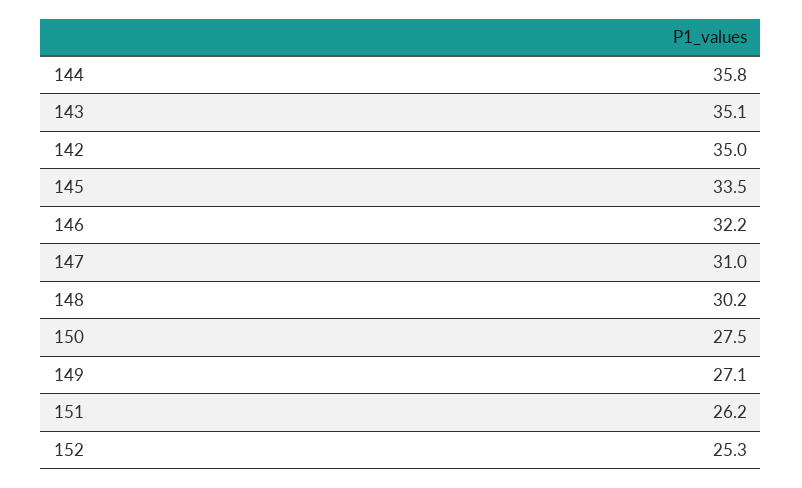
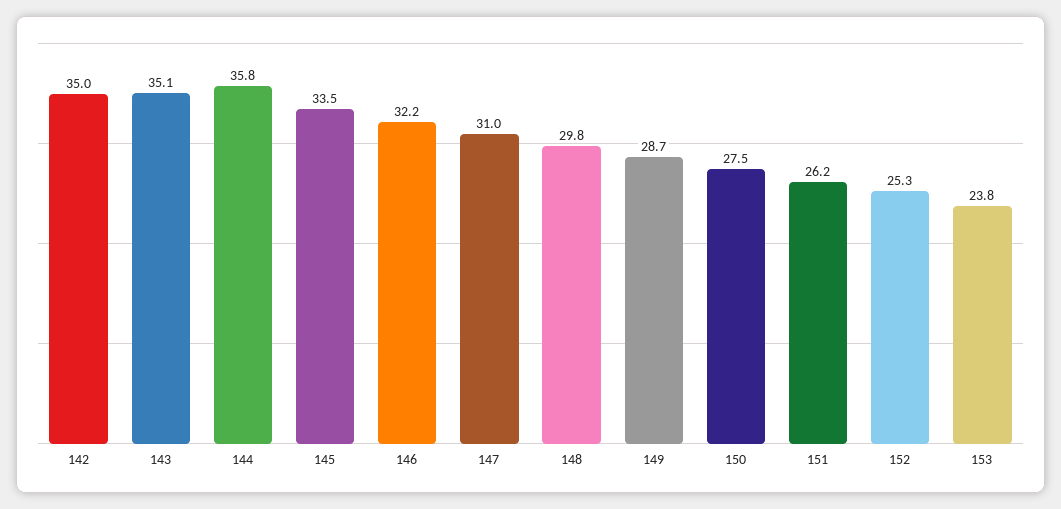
  {
    "144": 35.8,
    "143": 35.1,
    "142": 35,
    "145": 33.5,
    "146": 32.2,
    "147": 31,
-   "148": 30.2,
+   "148": 29.8,
    "150": 27.5,
-   "149": 27.1,
+   "149": 28.7,
    "151": 26.2,
-   "152": 25.3
+   "152": 25.3,
+   "153": 23.8
  }

